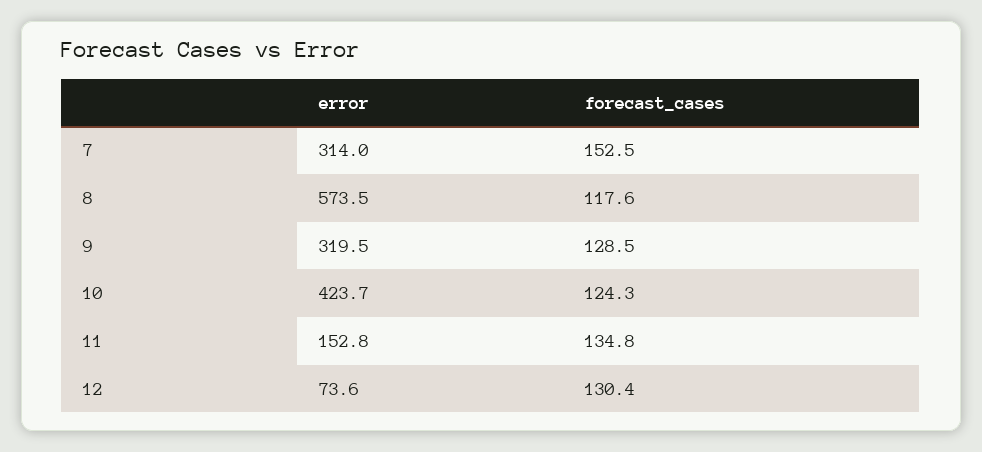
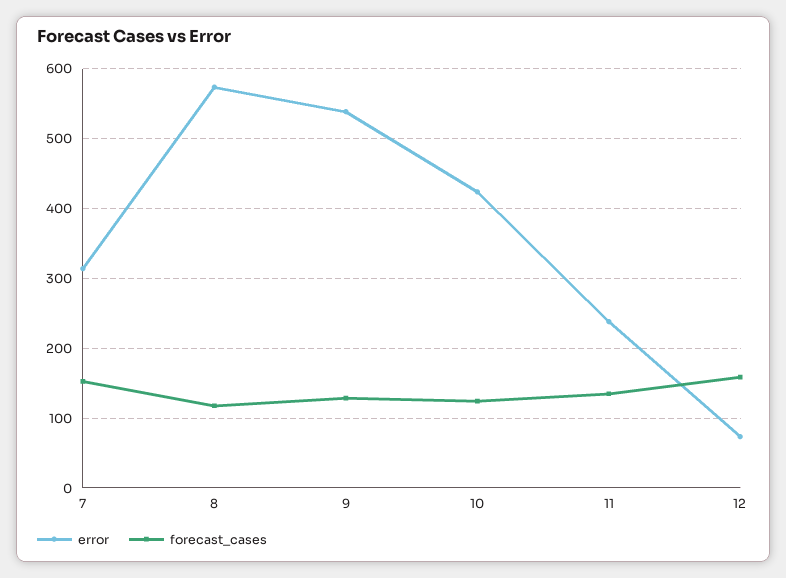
  {
    "error": {
      "7": 314,
      "8": 573.5,
-     "9": 319.5,
+     "9": 540,
      "10": 423.7,
-     "11": 152.8,
+     "11": 240,
      "12": 73.6
    },
    "forecast_cases": {
      "7": 152.5,
      "8": 117.6,
      "9": 128.5,
      "10": 124.3,
      "11": 134.8,
-     "12": 130.4
+     "12": 160
    }
  }

